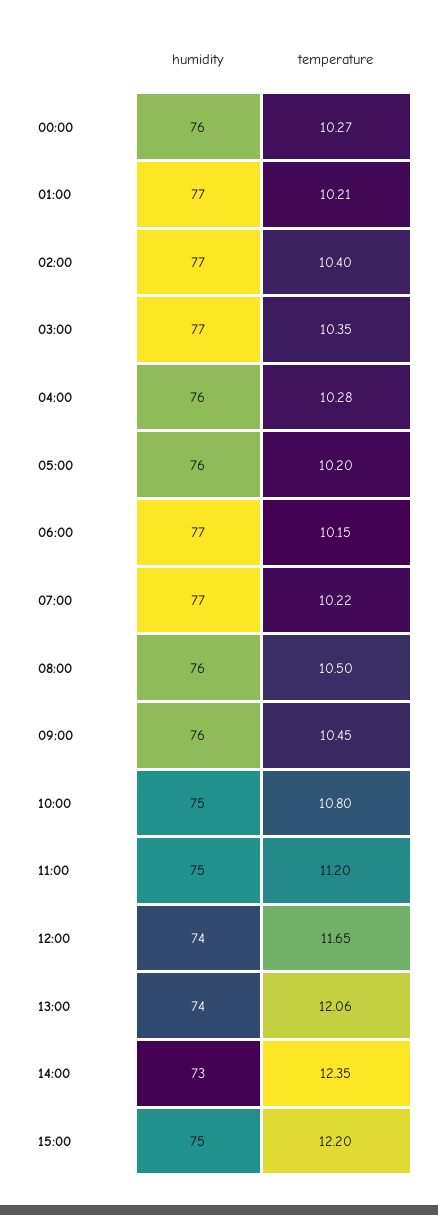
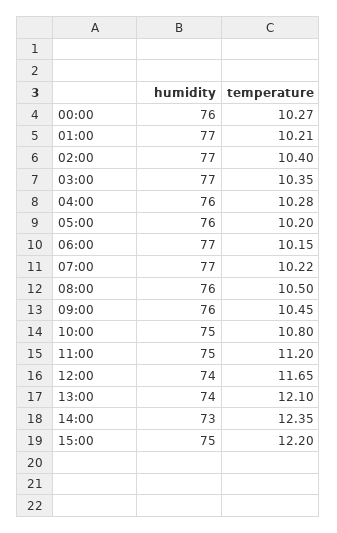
  {
    "humidity": {
      "00:00": 76,
      "01:00": 77,
      "02:00": 77,
      "03:00": 77,
      "04:00": 76,
      "05:00": 76,
      "06:00": 77,
      "07:00": 77,
      "08:00": 76,
      "09:00": 76,
      "10:00": 75,
      "11:00": 75,
      "12:00": 74,
      "13:00": 74,
      "14:00": 73,
      "15:00": 75
    },
    "temperature": {
      "00:00": 10.27,
      "01:00": 10.21,
      "02:00": 10.4,
      "03:00": 10.35,
      "04:00": 10.28,
      "05:00": 10.2,
      "06:00": 10.15,
      "07:00": 10.22,
      "08:00": 10.5,
      "09:00": 10.45,
      "10:00": 10.8,
      "11:00": 11.2,
      "12:00": 11.65,
-     "13:00": 12.06,
+     "13:00": 12.1,
      "14:00": 12.35,
      "15:00": 12.2
    }
  }

